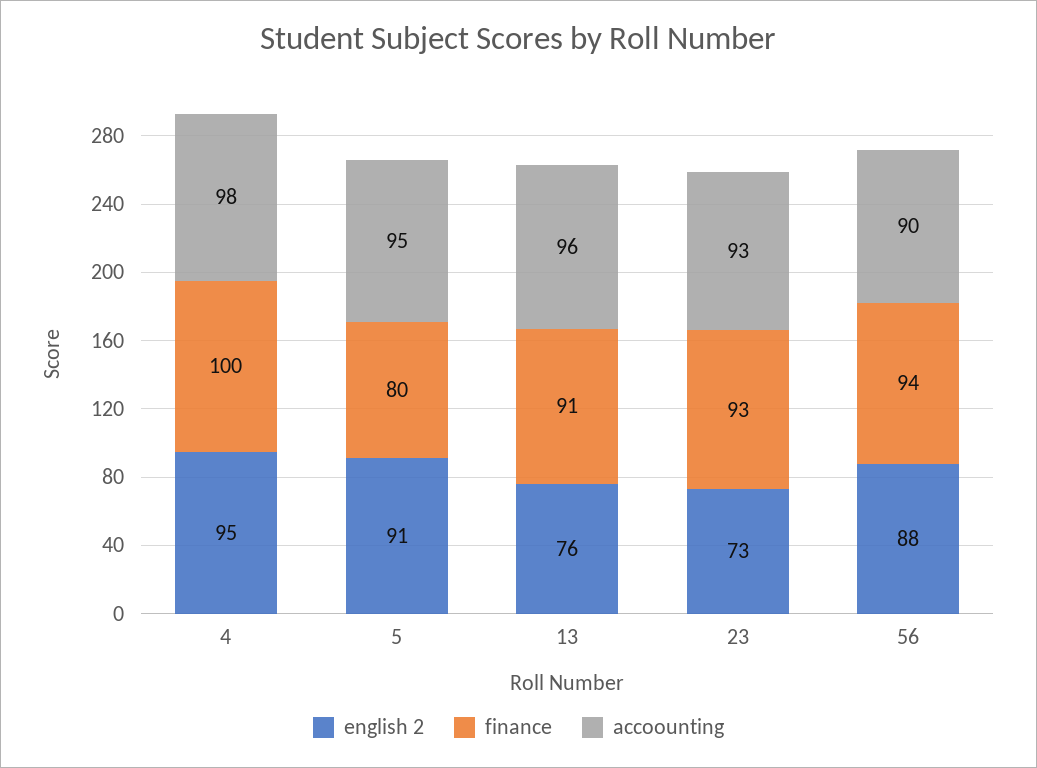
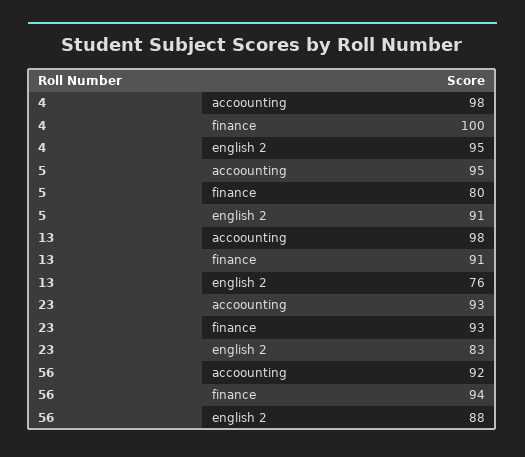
  {
    "english 2": {
      "4": 95,
      "5": 91,
      "13": 76,
-     "23": 73,
+     "23": 83,
      "56": 88
    },
    "finance": {
      "4": 100,
      "5": 80,
      "13": 91,
      "23": 93,
      "56": 94
    },
    "accoounting": {
      "4": 98,
      "5": 95,
-     "13": 96,
+     "13": 98,
      "23": 93,
-     "56": 90
+     "56": 92
    }
  }

